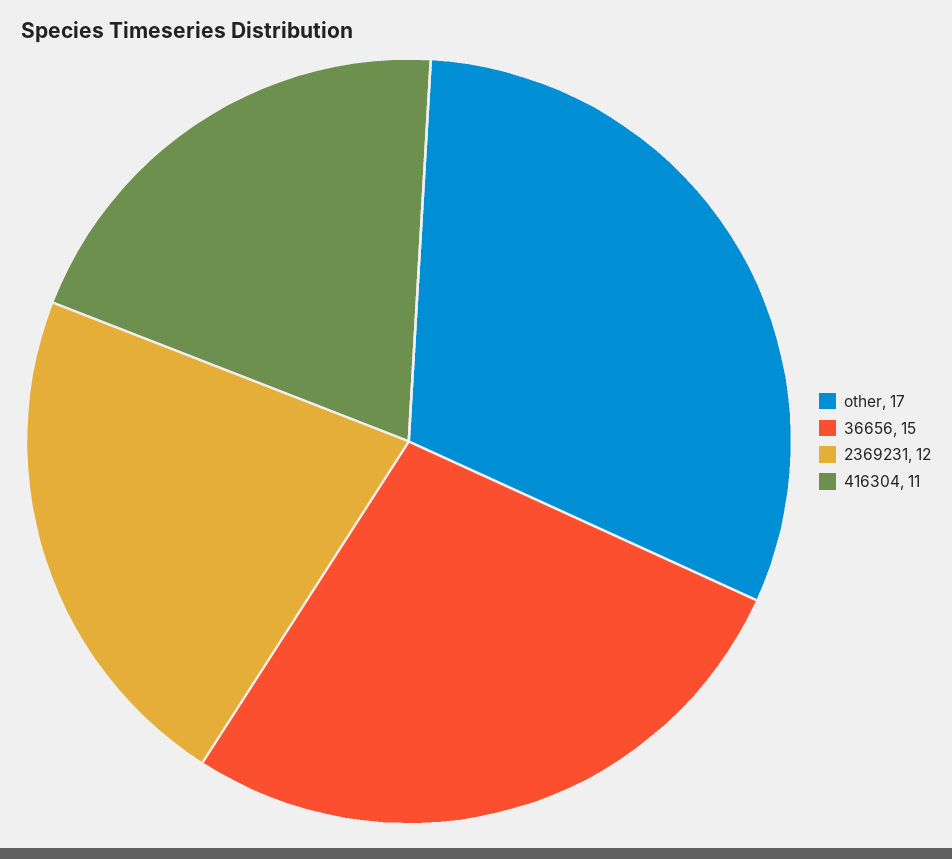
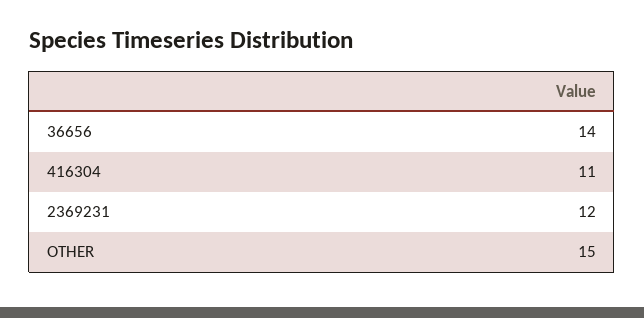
  {
-   "other": 17,
+   "other": 15,
-   "36656": 15,
+   "36656": 14,
    "2369231": 12,
    "416304": 11
  }

